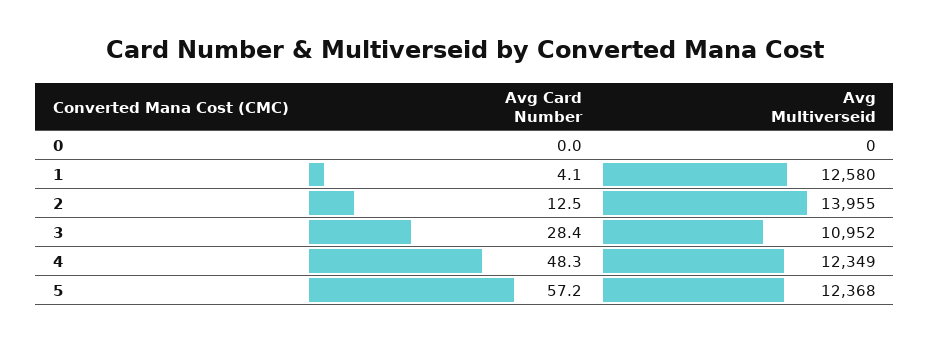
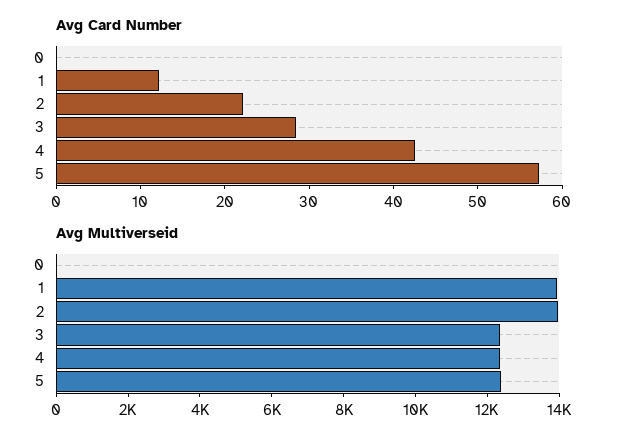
  {
    "Avg Card Number": {
      "0": 0,
-     "1": 4.1,
+     "1": 12,
-     "2": 12.5,
+     "2": 22,
      "3": 28.4,
-     "4": 48.3,
+     "4": 42,
      "5": 57.2
    },
    "Avg Multiverseid": {
      "0": 0,
-     "1": 12580,
+     "1": 14000,
      "2": 13955,
-     "3": 10952,
+     "3": 12500,
      "4": 12349,
      "5": 12368
    }
  }

